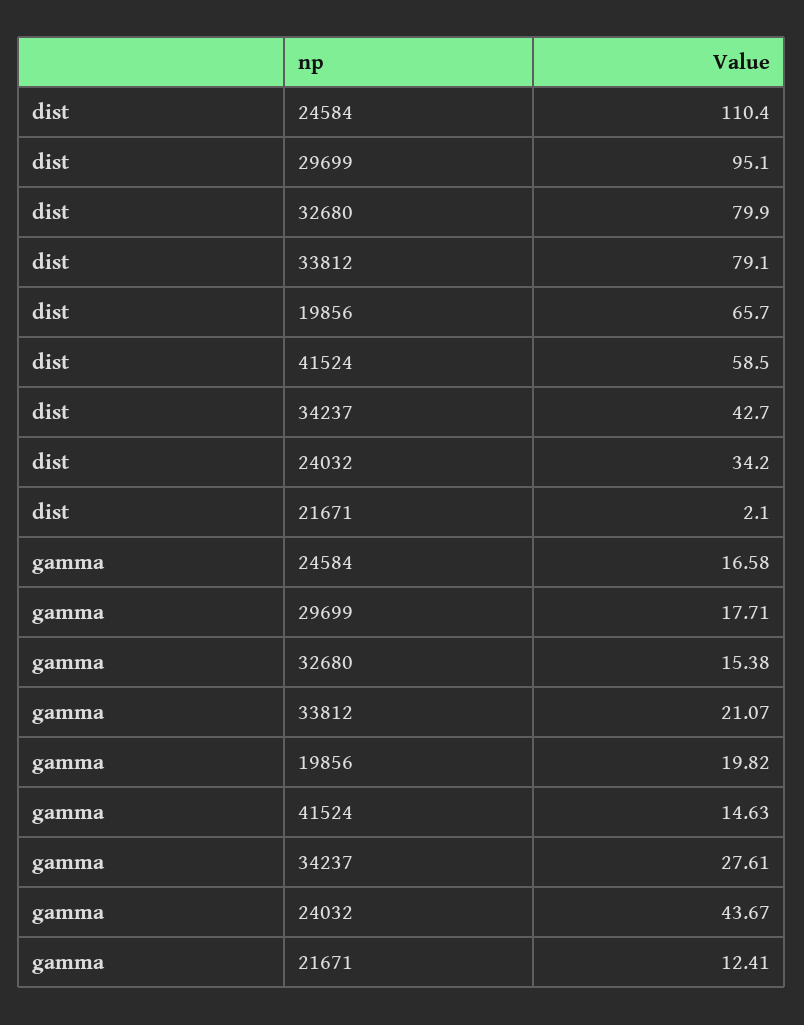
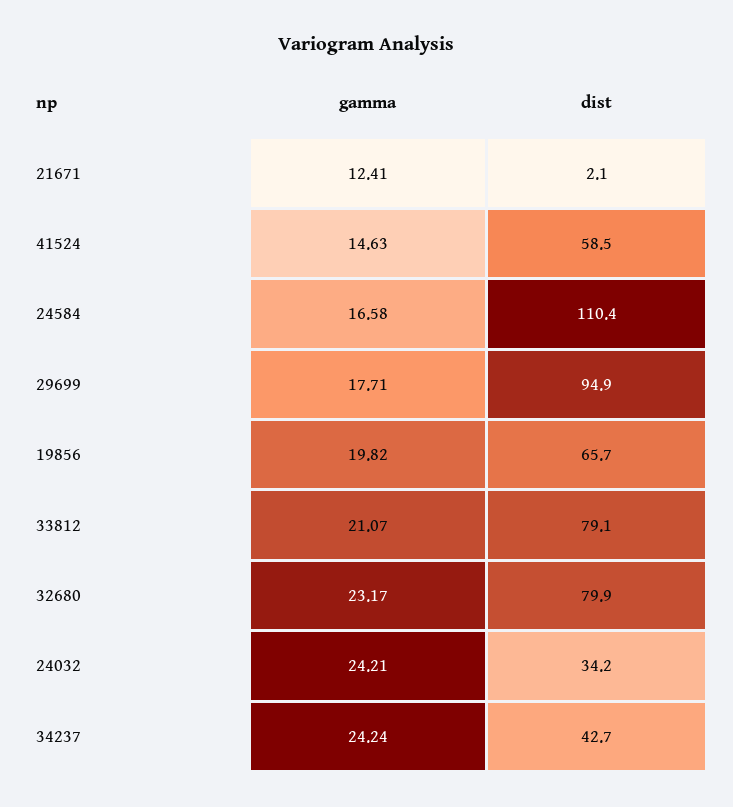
  {
    "dist": {
      "24584": 110.4,
-     "29699": 95.1,
+     "29699": 94.9,
      "32680": 79.9,
      "33812": 79.1,
      "19856": 65.7,
      "41524": 58.5,
      "34237": 42.7,
      "24032": 34.2,
      "21671": 2.1
    },
    "gamma": {
      "24584": 16.58,
      "29699": 17.71,
-     "32680": 15.38,
+     "32680": 23.17,
      "33812": 21.07,
      "19856": 19.82,
      "41524": 14.63,
-     "34237": 27.61,
+     "34237": 24.24,
-     "24032": 43.67,
+     "24032": 24.21,
      "21671": 12.41
    }
  }

